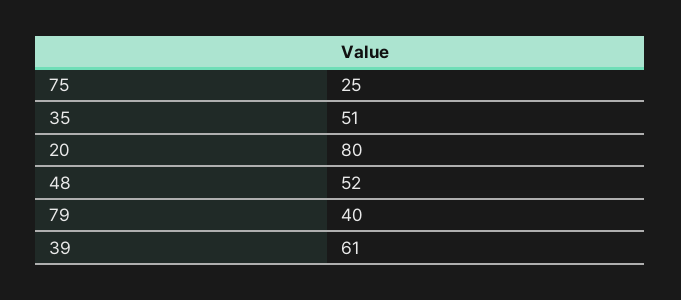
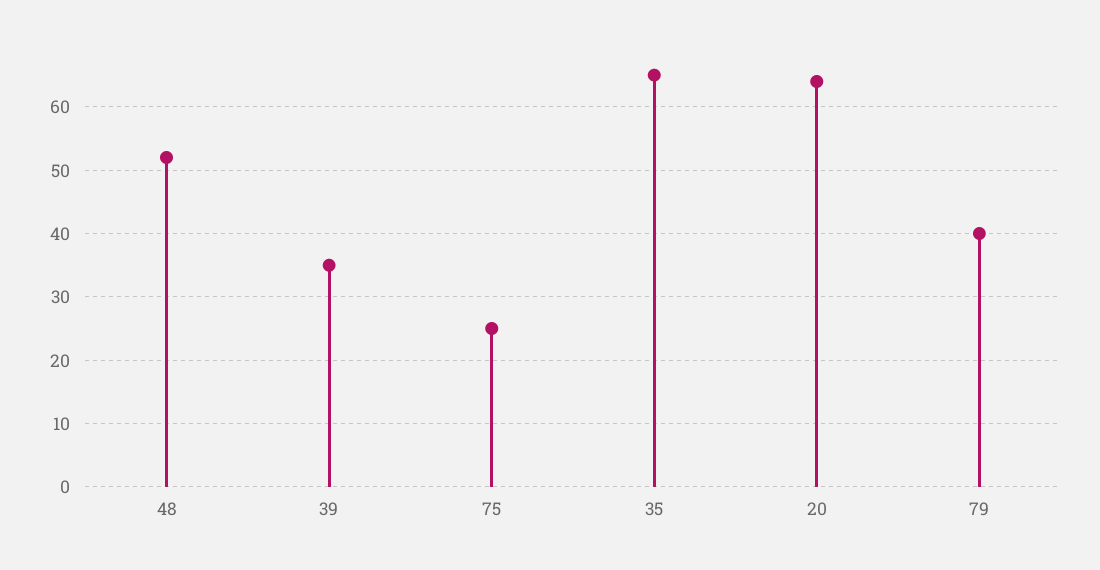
  {
    "75": 25,
-   "35": 51,
+   "35": 65,
-   "20": 80,
+   "20": 64,
    "48": 52,
    "79": 40,
-   "39": 61
+   "39": 35
  }

